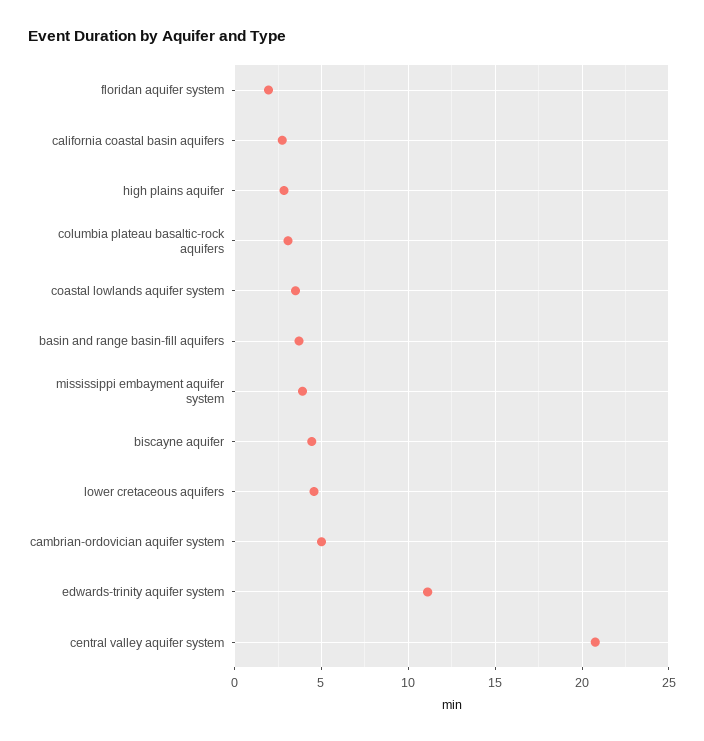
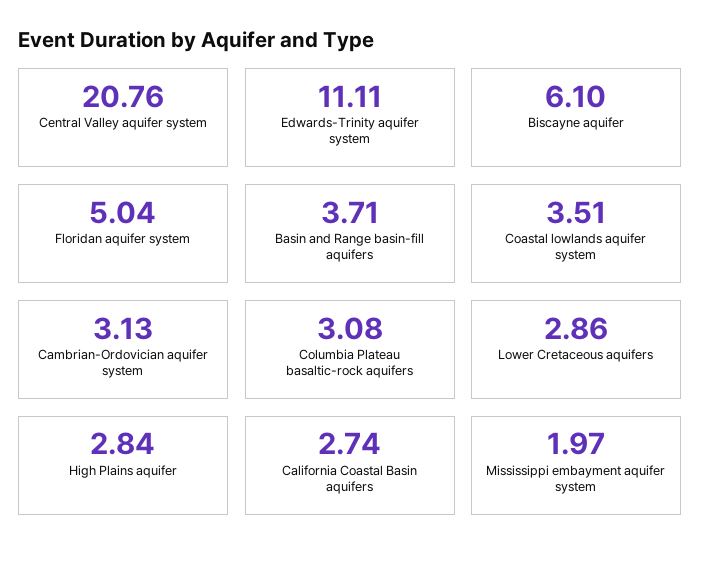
  {
-   "floridan aquifer system": 2,
+   "floridan aquifer system": 5.04,
    "california coastal basin aquifers": 2.74,
    "high plains aquifer": 2.84,
    "columbia plateau basaltic-rock aquifers": 3.08,
    "coastal lowlands aquifer system": 3.51,
    "basin and range basin-fill aquifers": 3.71,
-   "mississippi embayment aquifer system": 4,
+   "mississippi embayment aquifer system": 1.97,
-   "biscayne aquifer": 4.5,
+   "biscayne aquifer": 6.1,
-   "lower cretaceous aquifers": 4.5,
+   "lower cretaceous aquifers": 2.86,
-   "cambrian-ordovician aquifer system": 5,
+   "cambrian-ordovician aquifer system": 3.13,
    "edwards-trinity aquifer system": 11.11,
    "central valley aquifer system": 20.76
  }

